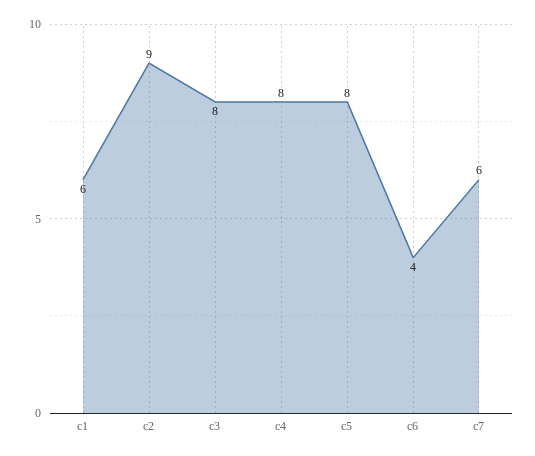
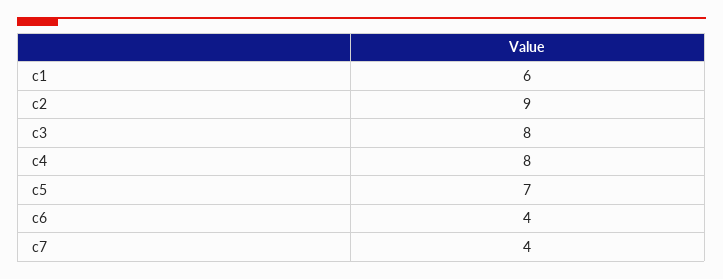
  {
    "c1": 6,
    "c2": 9,
    "c3": 8,
    "c4": 8,
-   "c5": 8,
+   "c5": 7,
    "c6": 4,
-   "c7": 6
+   "c7": 4
  }

